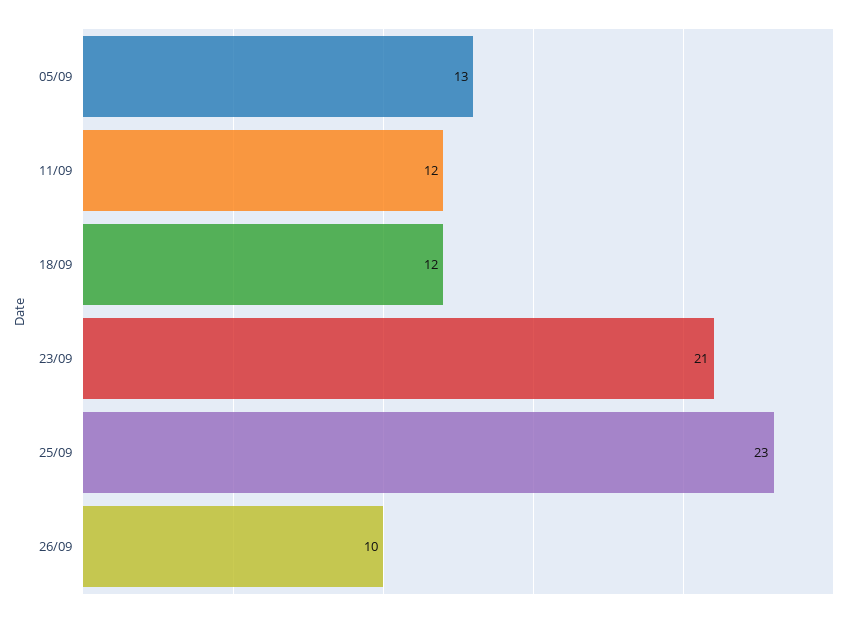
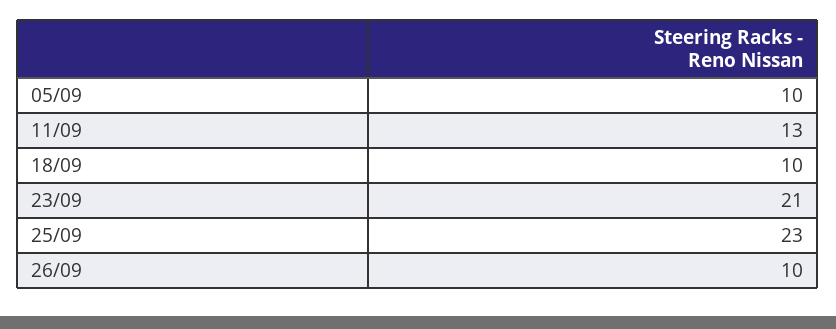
  {
-   "05/09": 13,
+   "05/09": 10,
-   "11/09": 12,
+   "11/09": 13,
-   "18/09": 12,
+   "18/09": 10,
    "23/09": 21,
    "25/09": 23,
    "26/09": 10
  }

